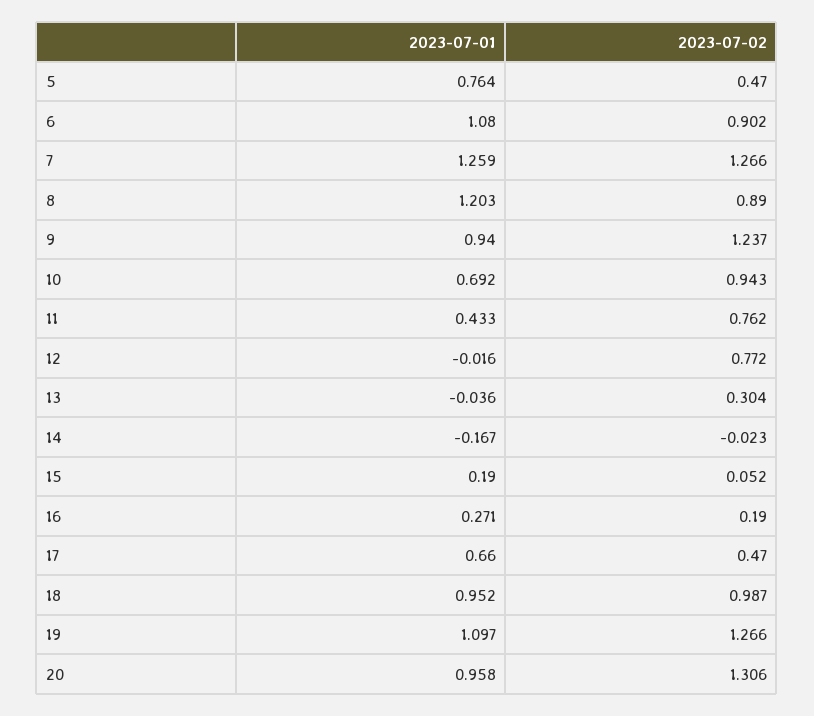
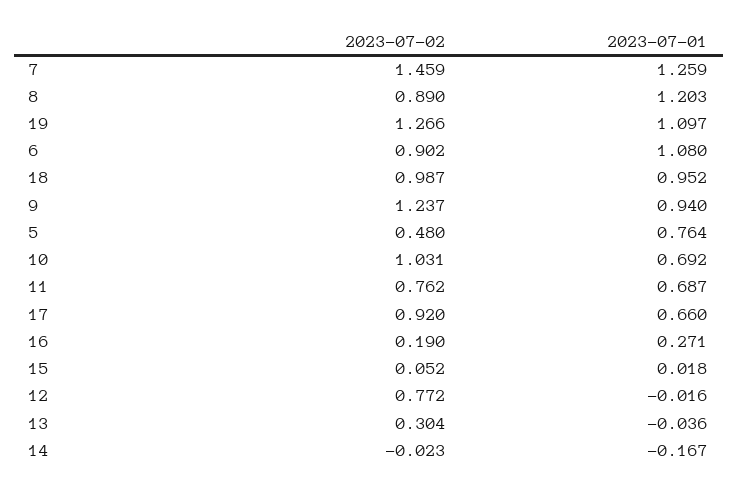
  {
    "2023-07-01": {
      "5": 0.764,
      "6": 1.08,
      "7": 1.259,
      "8": 1.203,
      "9": 0.94,
      "10": 0.692,
-     "11": 0.433,
+     "11": 0.687,
      "12": -0.016,
      "13": -0.036,
      "14": -0.167,
-     "15": 0.19,
+     "15": 0.018,
      "16": 0.271,
      "17": 0.66,
      "18": 0.952,
-     "19": 1.097,
+     "19": 1.097
-     "20": 0.958
    },
    "2023-07-02": {
-     "5": 0.47,
+     "5": 0.48,
      "6": 0.902,
-     "7": 1.266,
+     "7": 1.459,
      "8": 0.89,
      "9": 1.237,
-     "10": 0.943,
+     "10": 1.031,
      "11": 0.762,
      "12": 0.772,
      "13": 0.304,
      "14": -0.023,
      "15": 0.052,
      "16": 0.19,
-     "17": 0.47,
+     "17": 0.92,
      "18": 0.987,
-     "19": 1.266,
+     "19": 1.266
-     "20": 1.306
    }
  }

